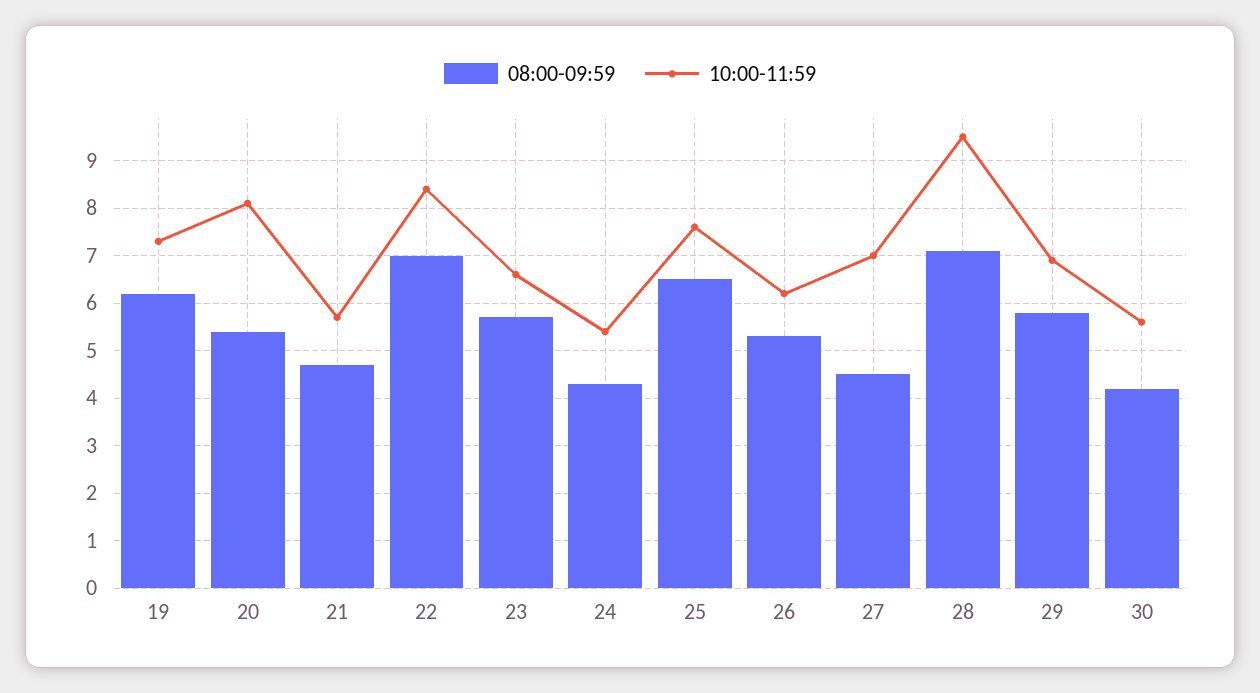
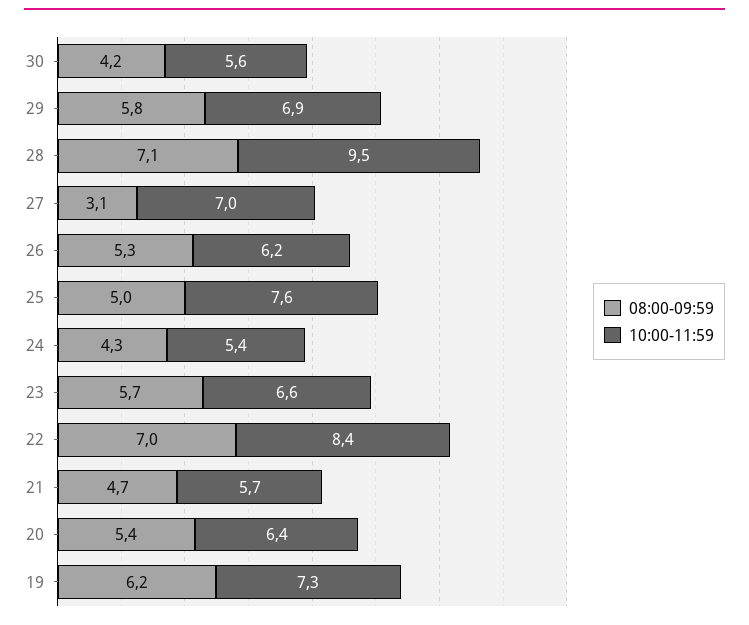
  {
    "08:00-09:59": {
      "19": 6.2,
      "20": 5.4,
      "21": 4.7,
      "22": 7,
      "23": 5.7,
      "24": 4.3,
-     "25": 6.5,
+     "25": 5,
      "26": 5.3,
-     "27": 4.5,
+     "27": 3.1,
      "28": 7.1,
      "29": 5.8,
      "30": 4.2
    },
    "10:00-11:59": {
      "19": 7.3,
-     "20": 8,
+     "20": 6.4,
      "21": 5.7,
      "22": 8.4,
      "23": 6.6,
      "24": 5.4,
      "25": 7.6,
      "26": 6.2,
      "27": 7,
      "28": 9.5,
      "29": 6.9,
      "30": 5.6
    }
  }

